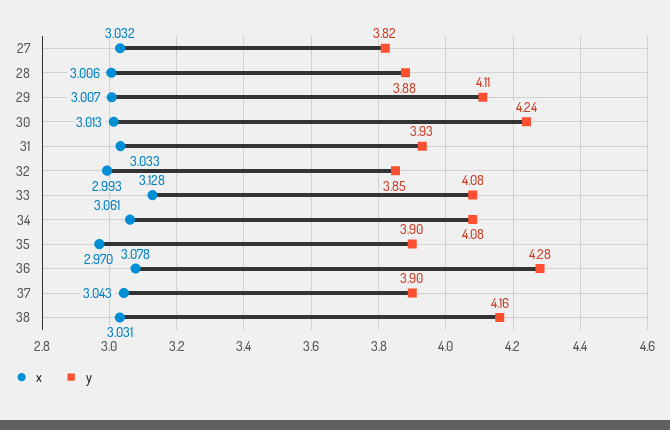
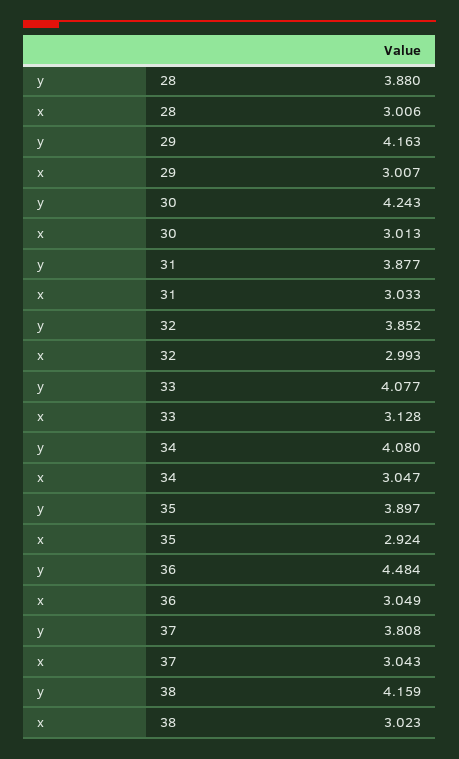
  {
    "x": {
-     "27": 3.032,
      "28": 3.006,
      "29": 3.007,
      "30": 3.013,
      "31": 3.033,
      "32": 2.993,
      "33": 3.128,
-     "34": 3.061,
+     "34": 3.047,
-     "35": 2.97,
+     "35": 2.924,
-     "36": 3.078,
+     "36": 3.049,
      "37": 3.043,
-     "38": 3.031
+     "38": 3.023
    },
    "y": {
-     "27": 3.82,
      "28": 3.88,
-     "29": 4.11,
+     "29": 4.163,
      "30": 4.243,
-     "31": 3.93,
+     "31": 3.877,
      "32": 3.852,
      "33": 4.077,
      "34": 4.08,
      "35": 3.897,
-     "36": 4.28,
+     "36": 4.484,
-     "37": 3.9,
+     "37": 3.808,
      "38": 4.159
    }
  }

